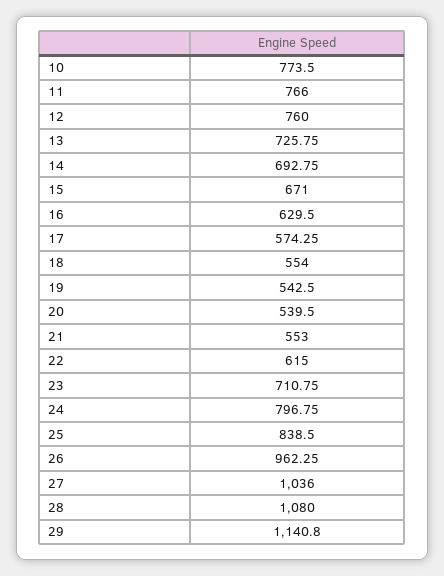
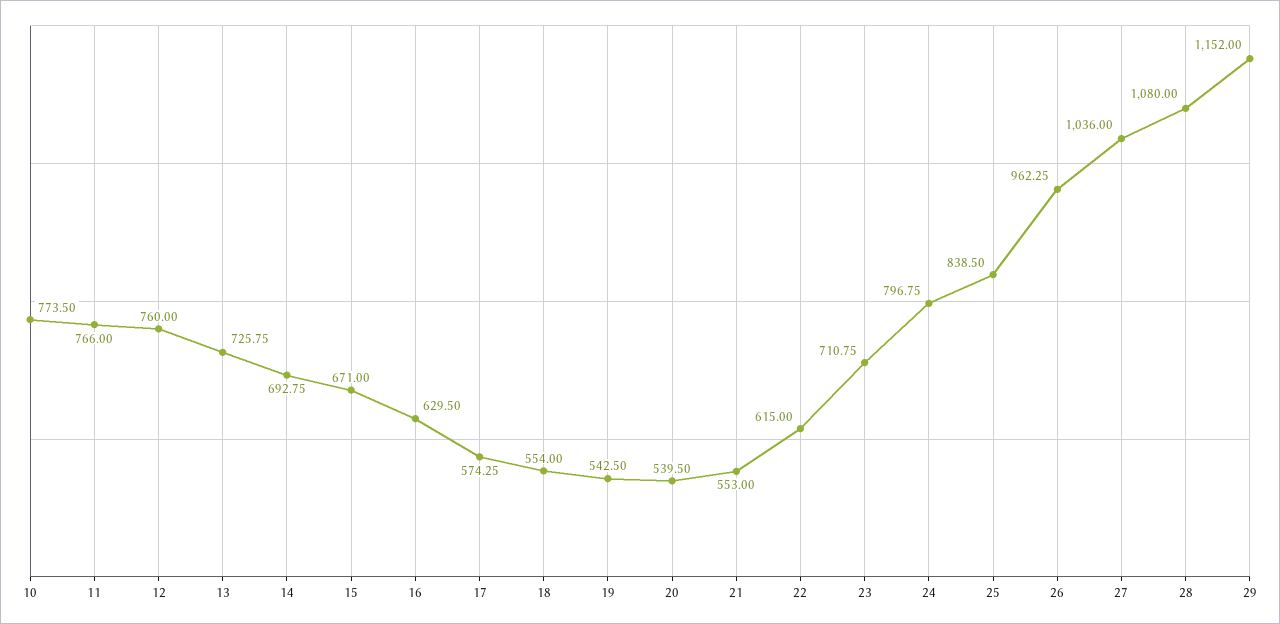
  {
    "10": 773.5,
    "11": 766,
    "12": 760,
    "13": 725.75,
    "14": 692.75,
    "15": 671,
    "16": 629.5,
    "17": 574.25,
    "18": 554,
    "19": 542.5,
    "20": 539.5,
    "21": 553,
    "22": 615,
    "23": 710.75,
    "24": 796.75,
    "25": 838.5,
    "26": 962.25,
    "27": 1036,
    "28": 1080,
-   "29": 1140.8
+   "29": 1152
  }

